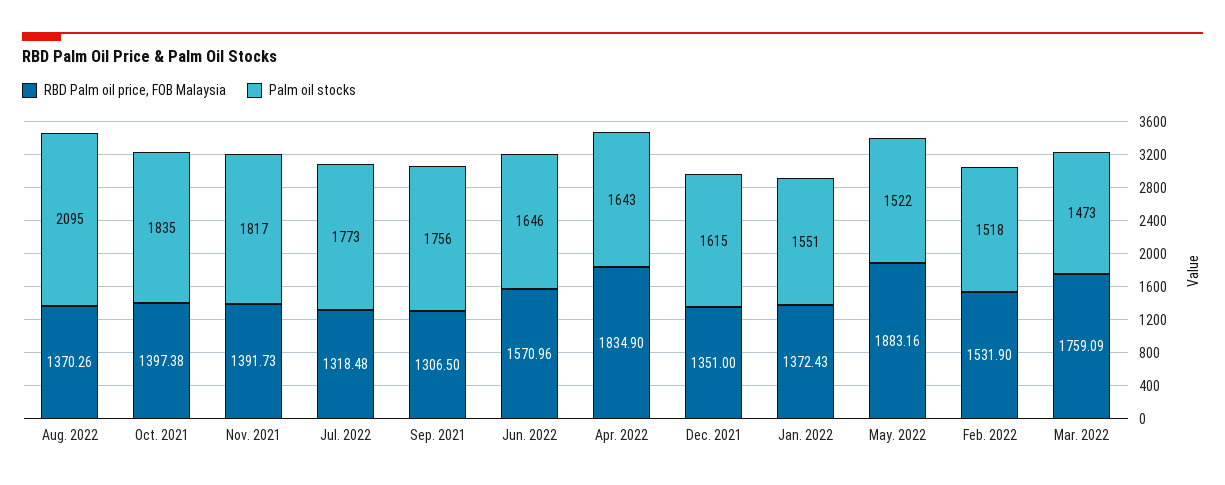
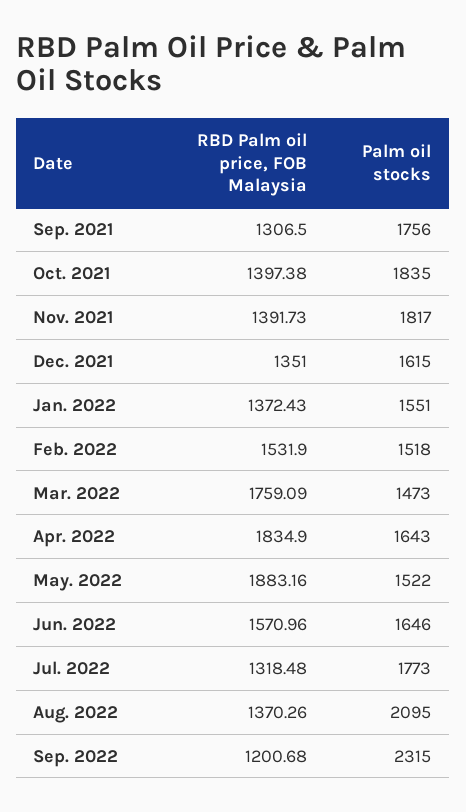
  {
    "RBD Palm oil price, FOB Malaysia": {
      "Aug. 2022": 1370.26,
      "Oct. 2021": 1397.38,
      "Nov. 2021": 1391.73,
      "Jul. 2022": 1318.48,
      "Sep. 2021": 1306.5,
      "Jun. 2022": 1570.96,
      "Apr. 2022": 1834.9,
      "Dec. 2021": 1351,
      "Jan. 2022": 1372.43,
      "May. 2022": 1883.16,
      "Feb. 2022": 1531.9,
-     "Mar. 2022": 1759.09
+     "Mar. 2022": 1759.09,
+     "Sep. 2022": 1200.68
    },
    "Palm oil stocks": {
      "Aug. 2022": 2095,
      "Oct. 2021": 1835,
      "Nov. 2021": 1817,
      "Jul. 2022": 1773,
      "Sep. 2021": 1756,
      "Jun. 2022": 1646,
      "Apr. 2022": 1643,
      "Dec. 2021": 1615,
      "Jan. 2022": 1551,
      "May. 2022": 1522,
      "Feb. 2022": 1518,
-     "Mar. 2022": 1473
+     "Mar. 2022": 1473,
+     "Sep. 2022": 2315
    }
  }

